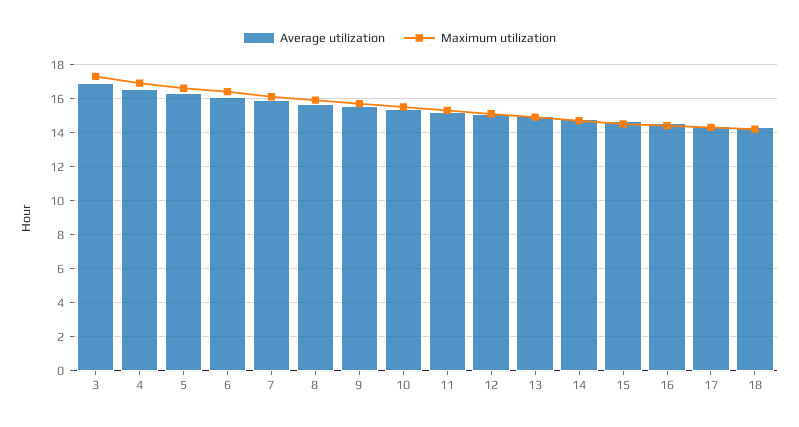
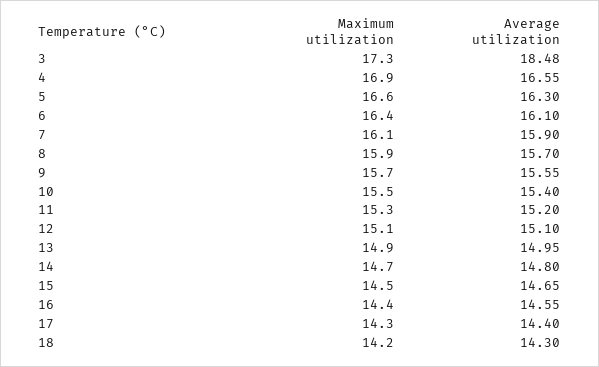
  {
    "Average utilization": {
-     "3": 17,
+     "3": 18.48,
      "4": 16.55,
      "5": 16.3,
      "6": 16.1,
      "7": 15.9,
      "8": 15.7,
      "9": 15.55,
      "10": 15.4,
      "11": 15.2,
      "12": 15.1,
      "13": 14.95,
      "14": 14.8,
      "15": 14.65,
      "16": 14.55,
      "17": 14.4,
      "18": 14.3
    },
    "Maximum utilization": {
      "3": 17.3,
      "4": 16.9,
      "5": 16.6,
      "6": 16.4,
      "7": 16.1,
      "8": 15.9,
      "9": 15.7,
      "10": 15.5,
      "11": 15.3,
      "12": 15.1,
      "13": 14.9,
      "14": 14.7,
      "15": 14.5,
      "16": 14.4,
      "17": 14.3,
      "18": 14.2
    }
  }

